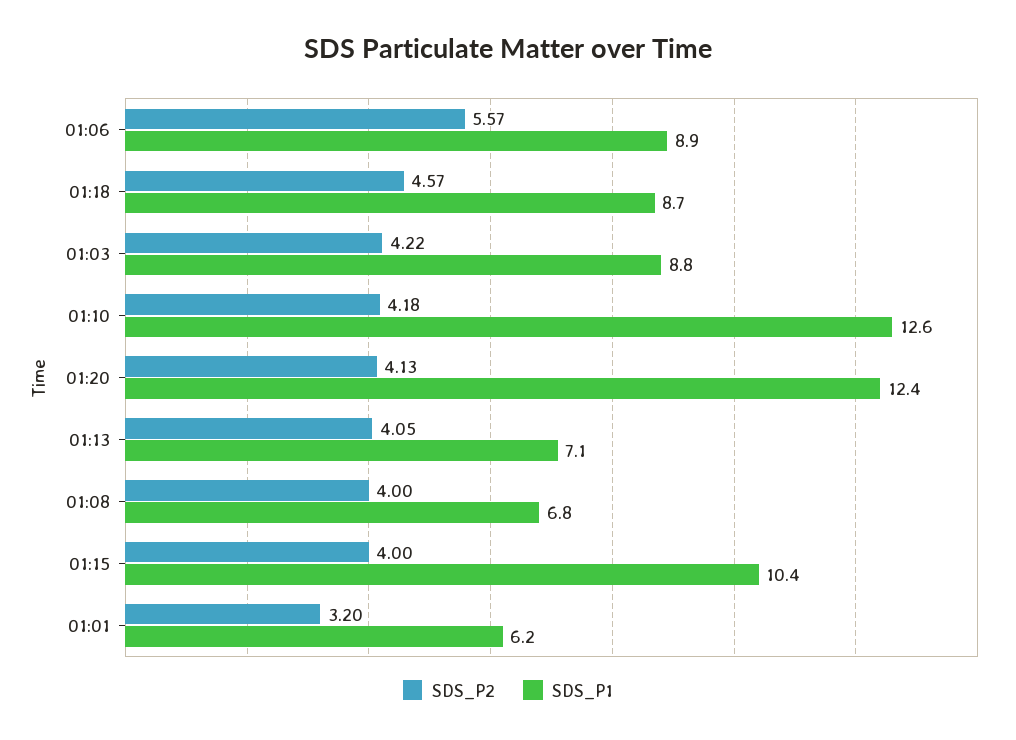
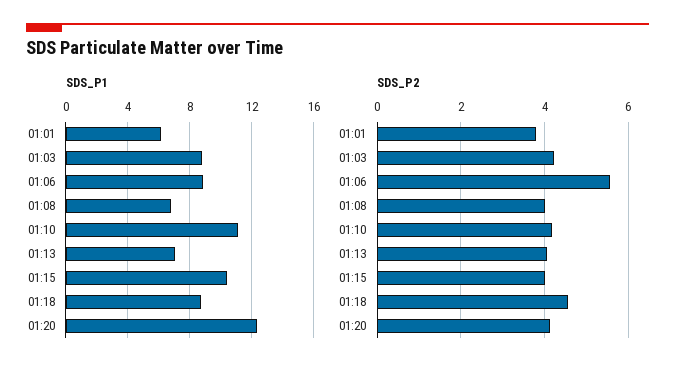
  {
    "SDS_P2": {
      "01:06": 5.57,
      "01:18": 4.57,
      "01:03": 4.22,
      "01:10": 4.18,
      "01:20": 4.13,
      "01:13": 4.05,
      "01:08": 4,
      "01:15": 4,
-     "01:01": 3.2
+     "01:01": 3.8
    },
    "SDS_P1": {
      "01:06": 8.9,
      "01:18": 8.7,
      "01:03": 8.8,
-     "01:10": 12.6,
+     "01:10": 11,
      "01:20": 12.4,
      "01:13": 7.1,
      "01:08": 6.8,
      "01:15": 10.4,
      "01:01": 6.2
    }
  }

